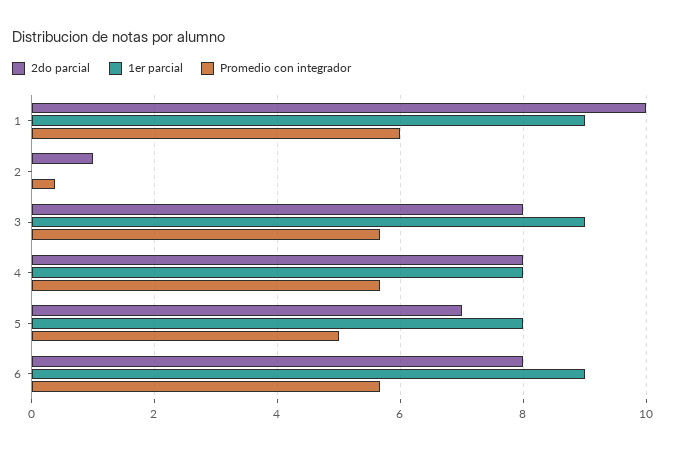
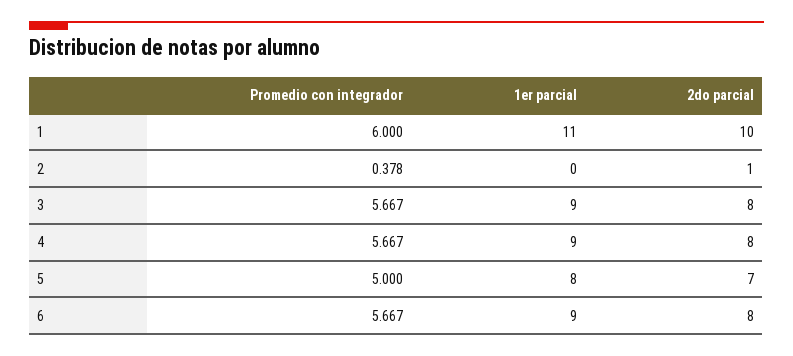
  {
    "2do parcial": {
      "1": 10,
      "2": 1,
      "3": 8,
      "4": 8,
      "5": 7,
      "6": 8
    },
    "1er parcial": {
-     "1": 9,
+     "1": 11,
      "2": 0,
      "3": 9,
-     "4": 8,
+     "4": 9,
      "5": 8,
      "6": 9
    },
    "Promedio con integrador": {
      "1": 6,
      "2": 0.378,
      "3": 5.667,
      "4": 5.667,
      "5": 5,
      "6": 5.667
    }
  }

